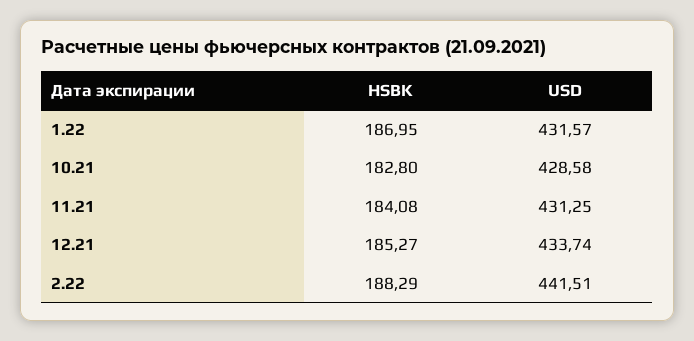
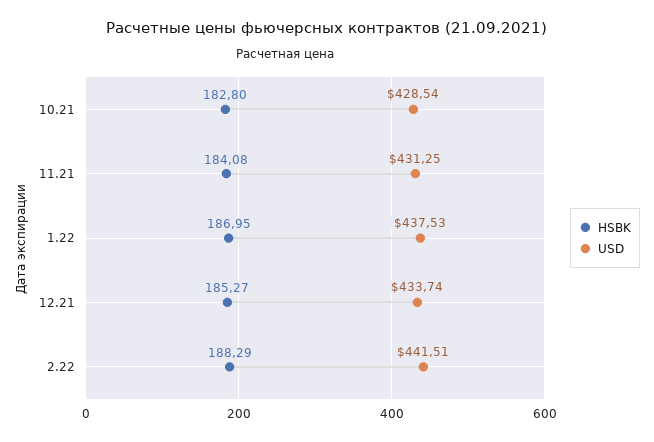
  {
    "HSBK": {
      "1.22": 186.95,
      "10.21": 182.8,
      "11.21": 184.08,
      "12.21": 185.27,
      "2.22": 188.29
    },
    "USD": {
-     "1.22": 431.57,
+     "1.22": 437.53,
-     "10.21": 428.58,
+     "10.21": 428.54,
      "11.21": 431.25,
      "12.21": 433.74,
      "2.22": 441.51
    }
  }

